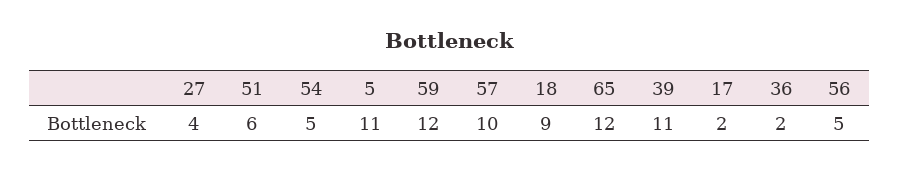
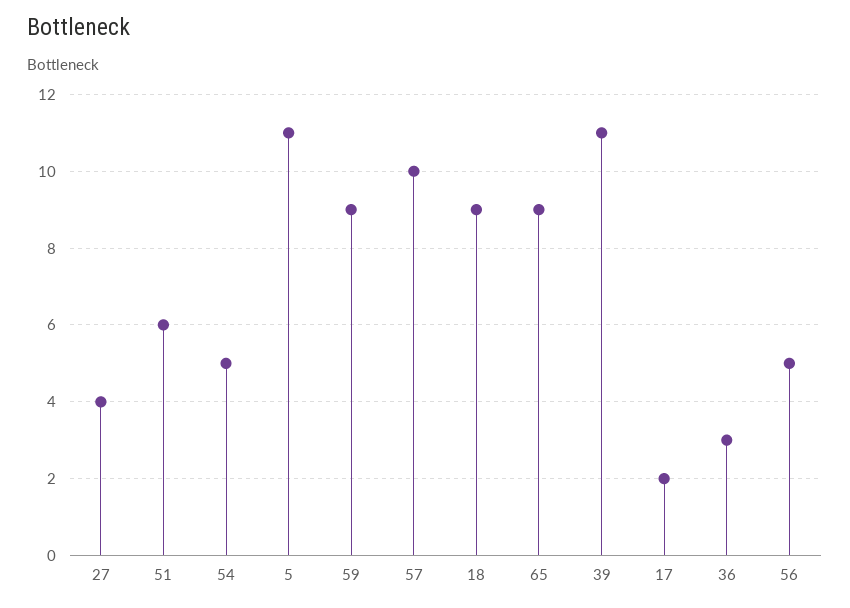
  {
    "27": 4,
    "51": 6,
    "54": 5,
    "5": 11,
-   "59": 12,
+   "59": 9,
    "57": 10,
    "18": 9,
-   "65": 12,
+   "65": 9,
    "39": 11,
    "17": 2,
-   "36": 2,
+   "36": 3,
    "56": 5
  }

